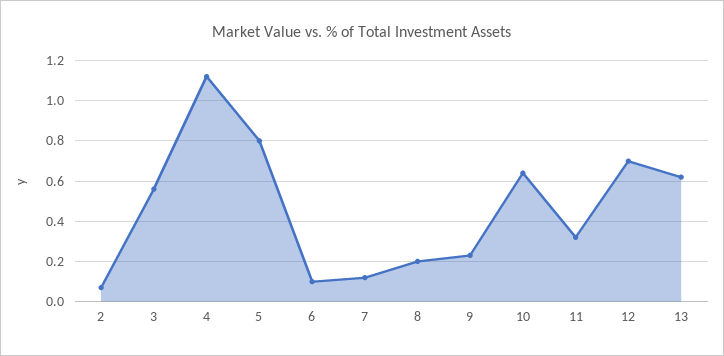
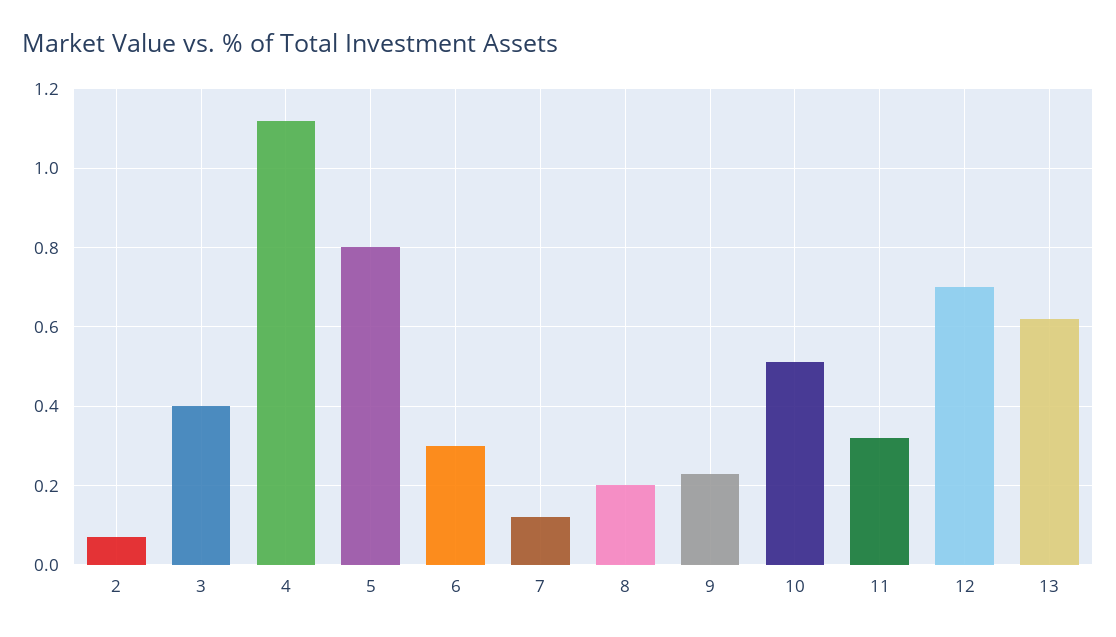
  {
    "2": 0.05,
-   "3": 0.55,
+   "3": 0.4,
    "4": 1.1,
    "5": 0.8,
-   "6": 0.1,
+   "6": 0.3,
    "7": 0.1,
    "8": 0.2,
    "9": 0.25,
-   "10": 0.65,
+   "10": 0.5,
    "11": 0.3,
    "12": 0.7,
    "13": 0.6
  }

